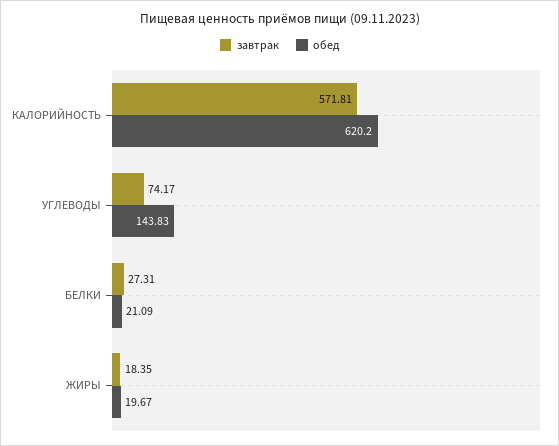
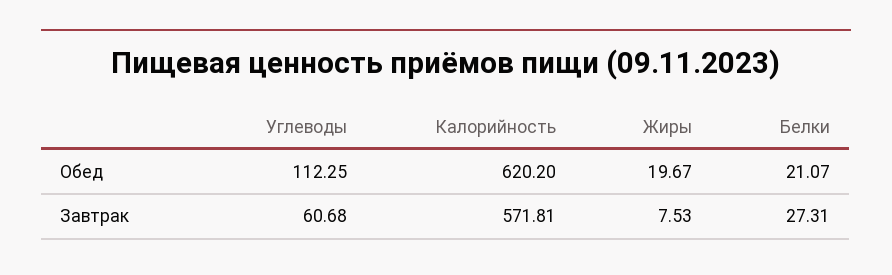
  {
    "завтрак": {
      "КАЛОРИЙНОСТЬ": 571.81,
-     "УГЛЕВОДЫ": 74.17,
+     "УГЛЕВОДЫ": 60.68,
      "БЕЛКИ": 27.31,
-     "ЖИРЫ": 18.35
+     "ЖИРЫ": 7.53
    },
    "обед": {
      "КАЛОРИЙНОСТЬ": 620.2,
-     "УГЛЕВОДЫ": 143.83,
+     "УГЛЕВОДЫ": 112.25,
-     "БЕЛКИ": 21.09,
+     "БЕЛКИ": 21.07,
      "ЖИРЫ": 19.67
    }
  }

